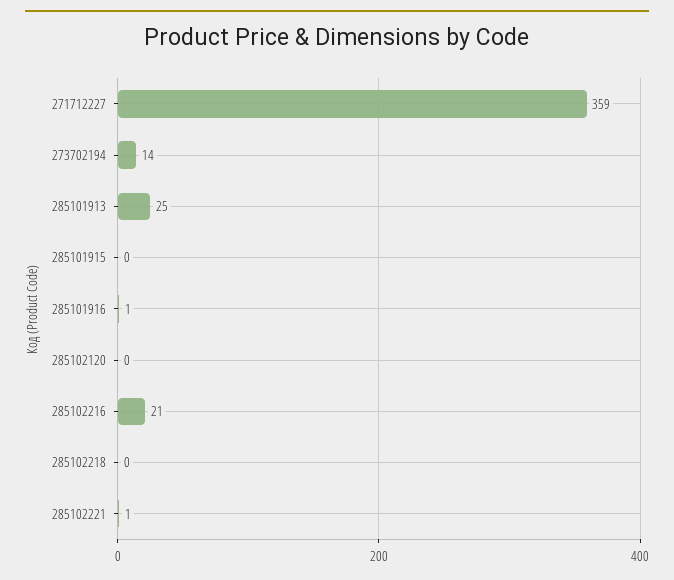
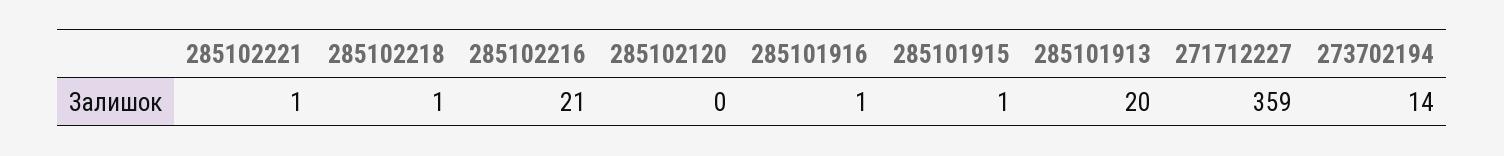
  {
    "271712227": 359,
    "273702194": 14,
-   "285101913": 25,
+   "285101913": 20,
-   "285101915": 0,
+   "285101915": 1,
    "285101916": 1,
    "285102120": 0,
    "285102216": 21,
-   "285102218": 0,
+   "285102218": 1,
    "285102221": 1
  }

